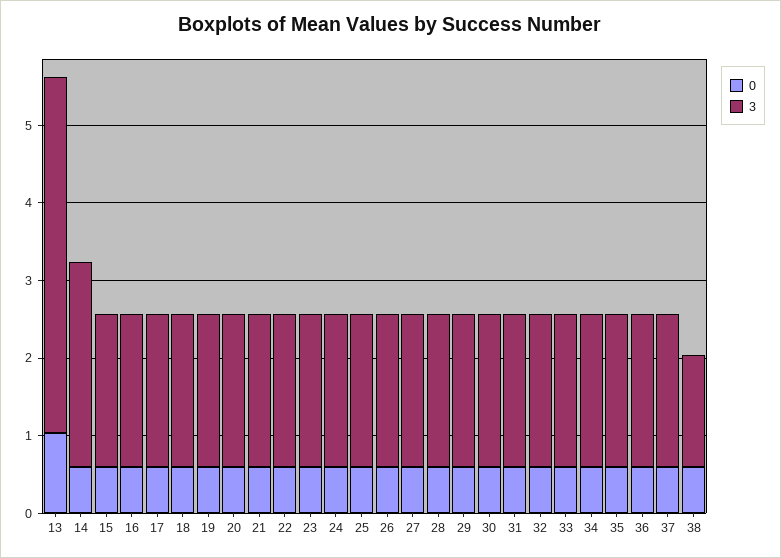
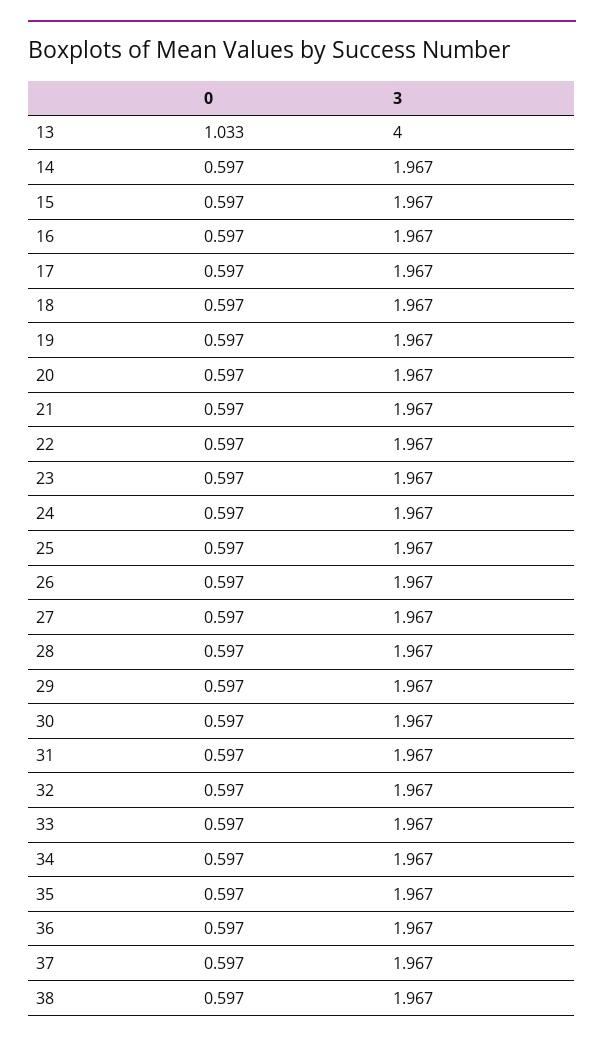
  {
    "0": {
      "13": 1.033,
      "14": 0.597,
      "15": 0.597,
      "16": 0.597,
      "17": 0.597,
      "18": 0.597,
      "19": 0.597,
      "20": 0.597,
      "21": 0.597,
      "22": 0.597,
      "23": 0.597,
      "24": 0.597,
      "25": 0.597,
      "26": 0.597,
      "27": 0.597,
      "28": 0.597,
      "29": 0.597,
      "30": 0.597,
      "31": 0.597,
      "32": 0.597,
      "33": 0.597,
      "34": 0.597,
      "35": 0.597,
      "36": 0.597,
      "37": 0.597,
      "38": 0.597
    },
    "3": {
-     "13": 4.6,
+     "13": 4,
-     "14": 2.6,
+     "14": 1.967,
      "15": 1.967,
      "16": 1.967,
      "17": 1.967,
      "18": 1.967,
      "19": 1.967,
      "20": 1.967,
      "21": 1.967,
      "22": 1.967,
      "23": 1.967,
      "24": 1.967,
      "25": 1.967,
      "26": 1.967,
      "27": 1.967,
      "28": 1.967,
      "29": 1.967,
      "30": 1.967,
      "31": 1.967,
      "32": 1.967,
      "33": 1.967,
      "34": 1.967,
      "35": 1.967,
      "36": 1.967,
      "37": 1.967,
-     "38": 1.4
+     "38": 1.967
    }
  }

